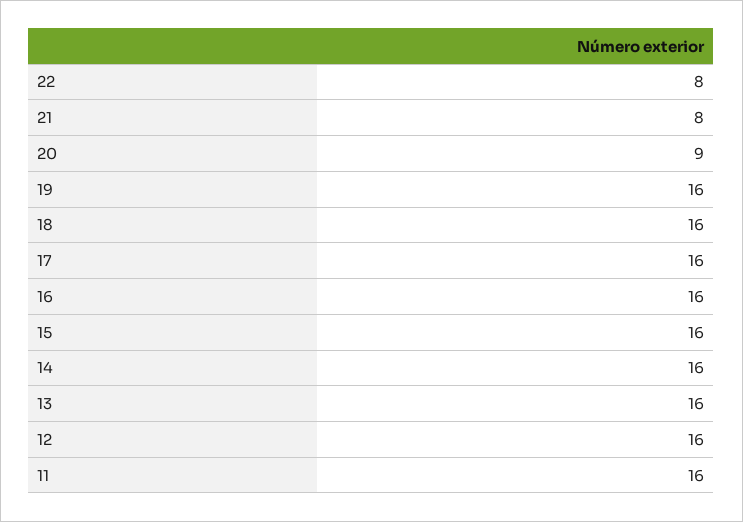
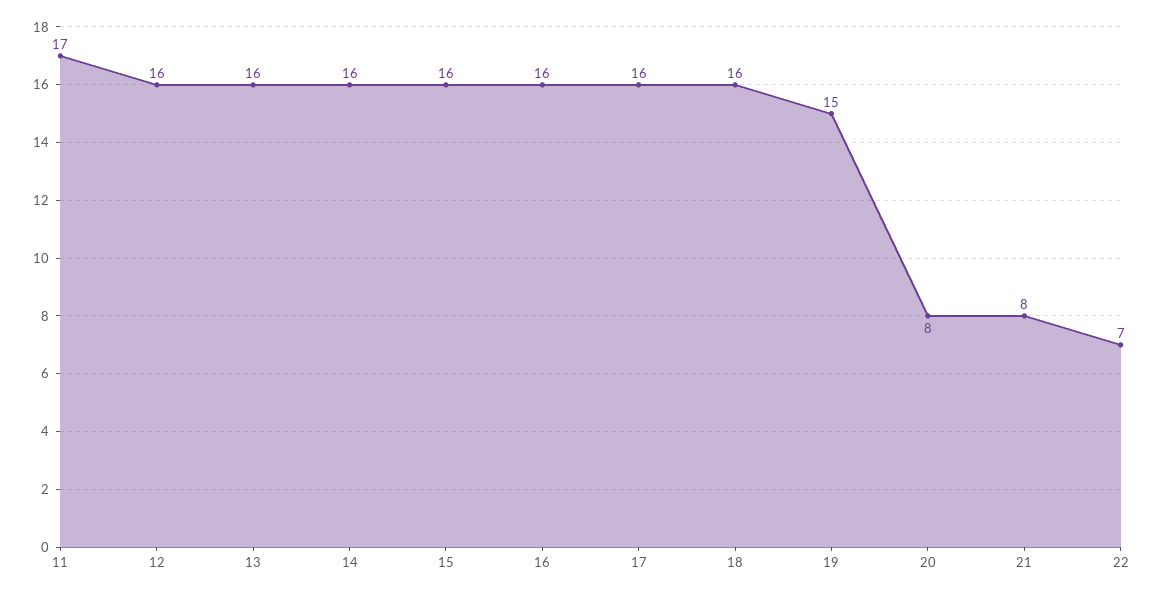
  {
-   "22": 8,
+   "22": 7,
    "21": 8,
-   "20": 9,
+   "20": 8,
-   "19": 16,
+   "19": 15,
    "18": 16,
    "17": 16,
    "16": 16,
    "15": 16,
    "14": 16,
    "13": 16,
    "12": 16,
-   "11": 16
+   "11": 17
  }

